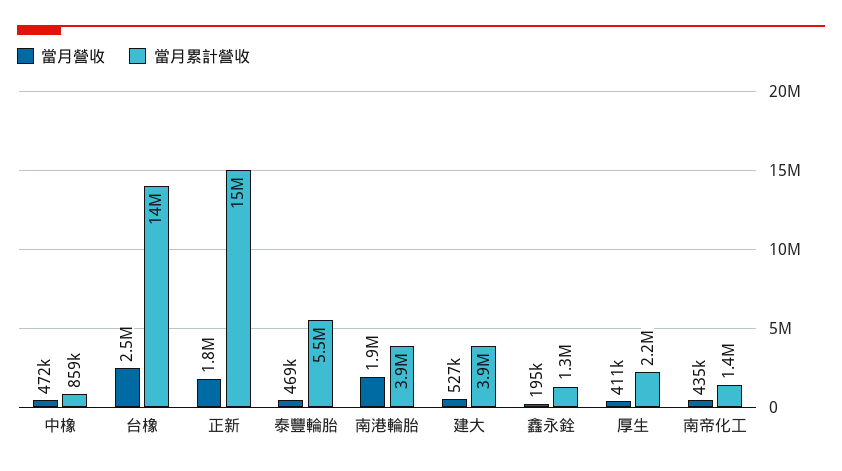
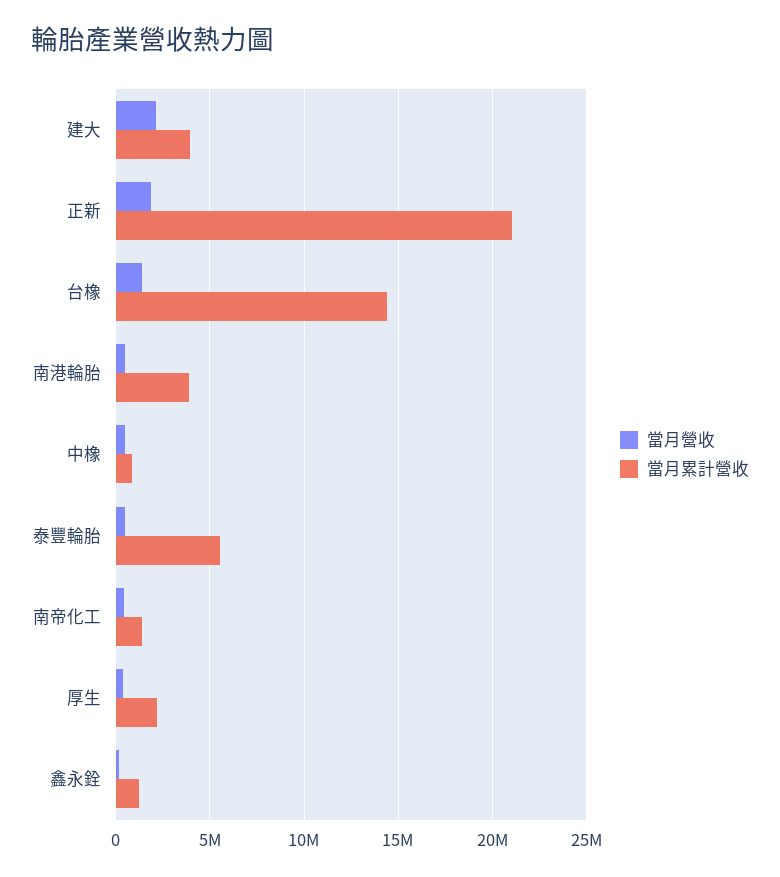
  {
    "當月營收": {
      "中橡": 472000,
-     "台橡": 2500000,
+     "台橡": 1500000,
      "正新": 1800000,
      "泰豐輪胎": 469000,
-     "南港輪胎": 1900000,
+     "南港輪胎": 500000,
-     "建大": 527000,
+     "建大": 2000000,
      "鑫永銓": 195000,
      "厚生": 411000,
      "南帝化工": 435000
    },
    "當月累計營收": {
      "中橡": 859000,
      "台橡": 14000000,
-     "正新": 15000000,
+     "正新": 21000000,
      "泰豐輪胎": 5500000,
      "南港輪胎": 3900000,
      "建大": 3900000,
      "鑫永銓": 1300000,
      "厚生": 2200000,
      "南帝化工": 1400000
    }
  }

